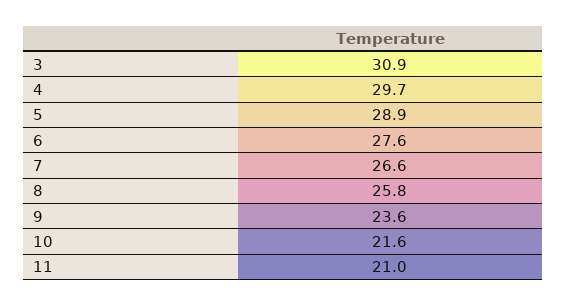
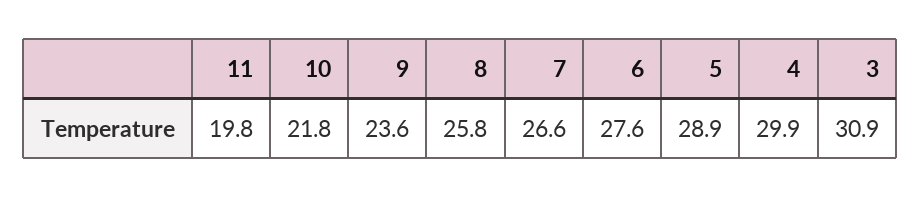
  {
    "3": 30.9,
-   "4": 29.7,
+   "4": 29.9,
    "5": 28.9,
    "6": 27.6,
    "7": 26.6,
    "8": 25.8,
    "9": 23.6,
-   "10": 21.6,
+   "10": 21.8,
-   "11": 21
+   "11": 19.8
  }

